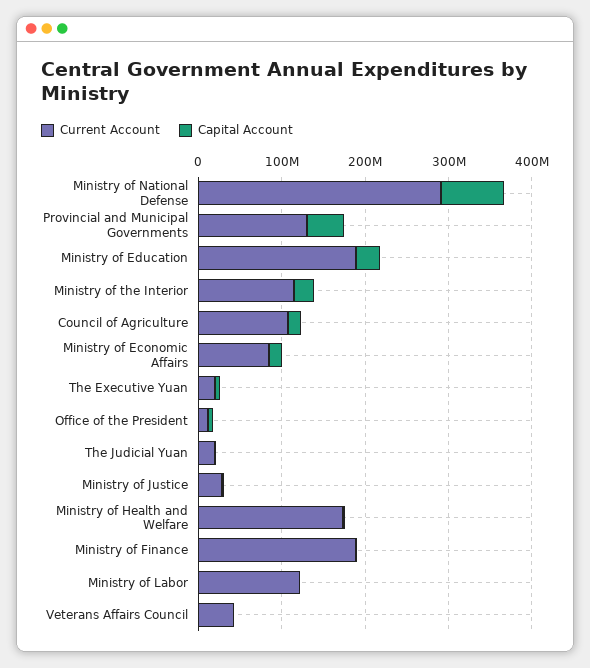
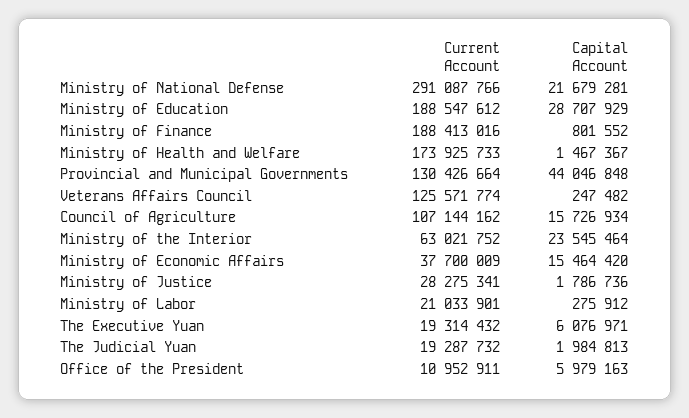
  {
    "Current Account": {
      "Ministry of National Defense": 291087766,
      "Provincial and Municipal Governments": 130426664,
      "Ministry of Education": 188547612,
-     "Ministry of the Interior": 120000000,
+     "Ministry of the Interior": 63021752,
      "Council of Agriculture": 107144162,
-     "Ministry of Economic Affairs": 80000000,
+     "Ministry of Economic Affairs": 37700009,
      "The Executive Yuan": 19314432,
      "Office of the President": 10952911,
      "The Judicial Yuan": 19287732,
      "Ministry of Justice": 28275341,
      "Ministry of Health and Welfare": 173925733,
      "Ministry of Finance": 188413016,
-     "Ministry of Labor": 120000000,
+     "Ministry of Labor": 21033901,
-     "Veterans Affairs Council": 40000000
+     "Veterans Affairs Council": 125571774
    },
    "Capital Account": {
-     "Ministry of National Defense": 80000000,
+     "Ministry of National Defense": 21679281,
      "Provincial and Municipal Governments": 44046848,
      "Ministry of Education": 28707929,
      "Ministry of the Interior": 23545464,
      "Council of Agriculture": 15726934,
      "Ministry of Economic Affairs": 15464420,
      "The Executive Yuan": 6076971,
      "Office of the President": 5979163,
      "The Judicial Yuan": 1984813,
      "Ministry of Justice": 1786736,
      "Ministry of Health and Welfare": 1467367,
      "Ministry of Finance": 801552,
      "Ministry of Labor": 275912,
      "Veterans Affairs Council": 247482
    }
  }

